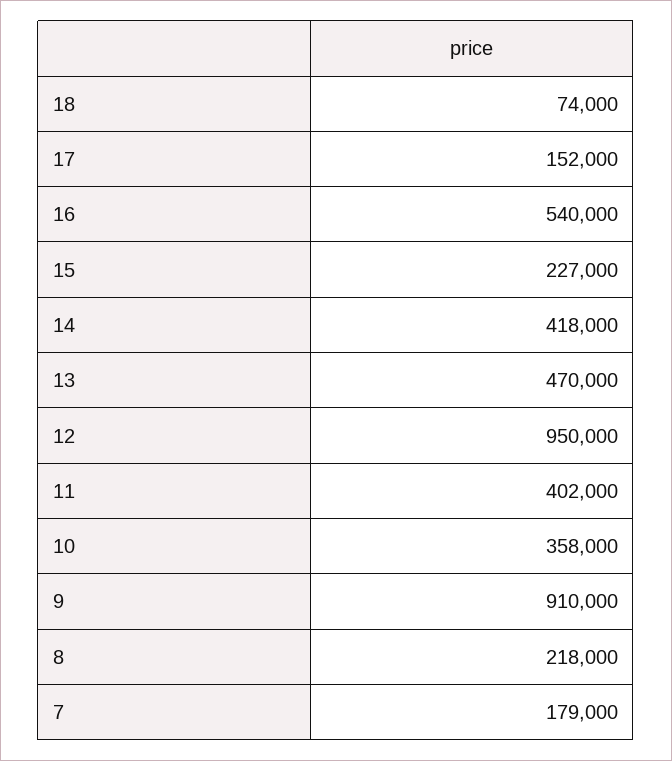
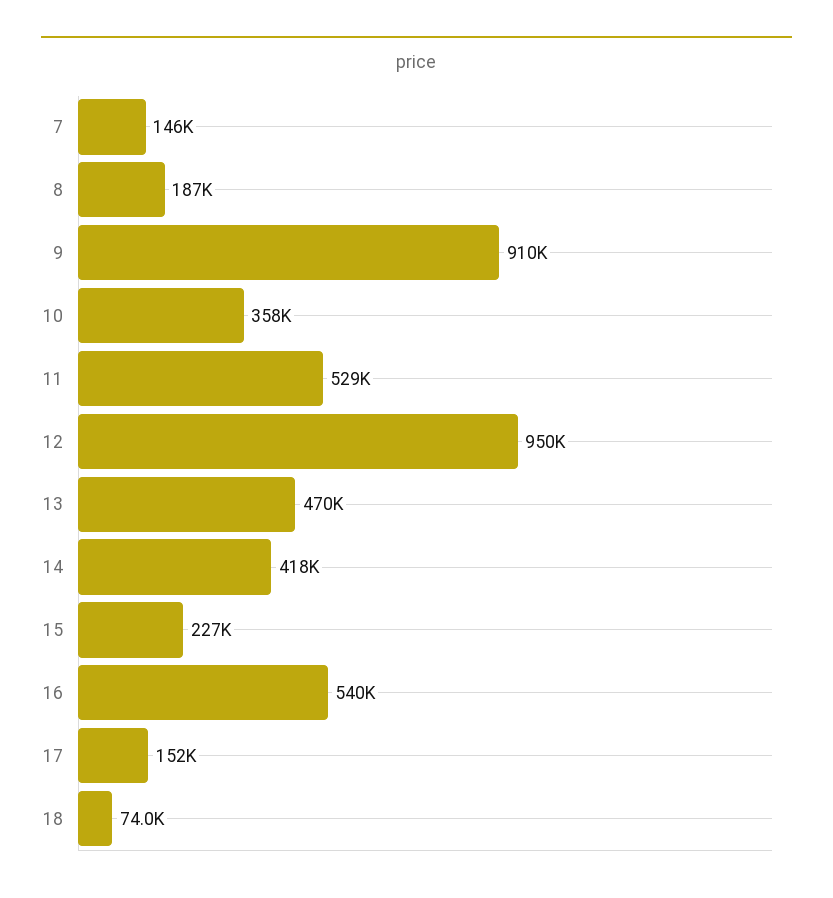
  {
    "18": 74000,
    "17": 152000,
    "16": 540000,
    "15": 227000,
    "14": 418000,
    "13": 470000,
    "12": 950000,
-   "11": 402000,
+   "11": 529000,
    "10": 358000,
    "9": 910000,
-   "8": 218000,
+   "8": 187000,
-   "7": 179000
+   "7": 146000
  }

